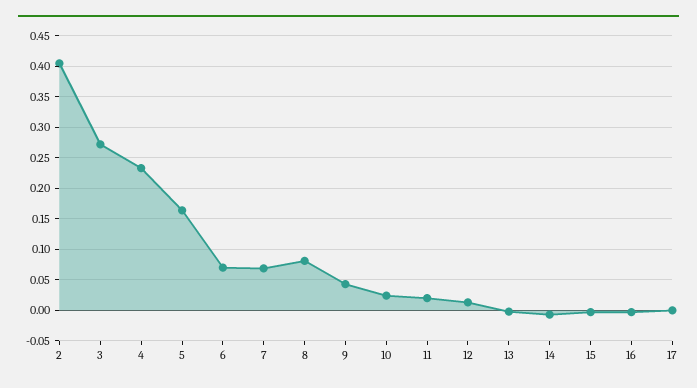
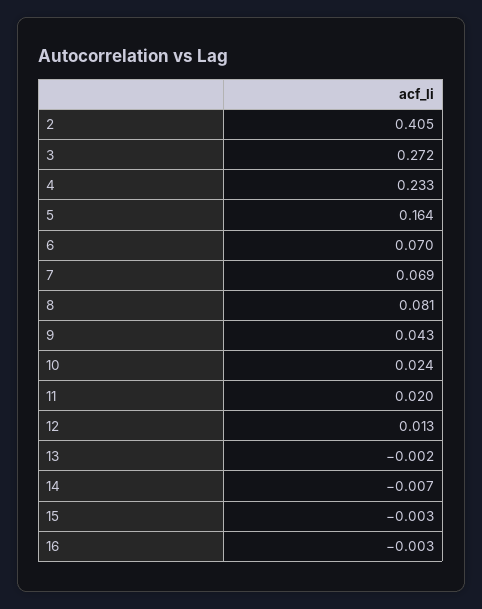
  {
    "2": 0.405,
    "3": 0.272,
    "4": 0.233,
    "5": 0.164,
    "6": 0.07,
    "7": 0.069,
    "8": 0.081,
    "9": 0.043,
    "10": 0.024,
    "11": 0.02,
    "12": 0.013,
    "13": -0.002,
    "14": -0.007,
    "15": -0.003,
-   "16": -0.003,
+   "16": -0.003
-   "17": 0
  }

